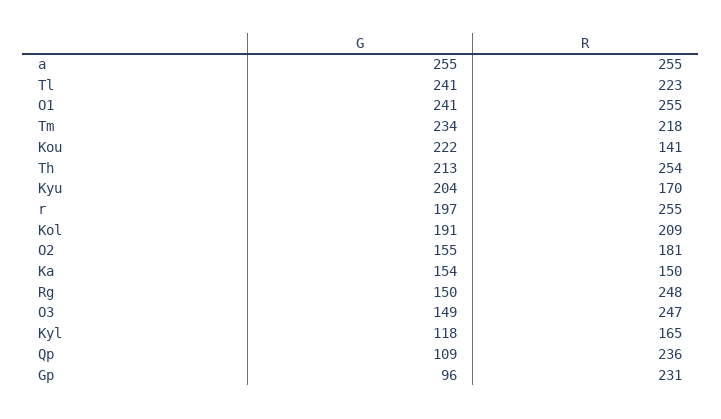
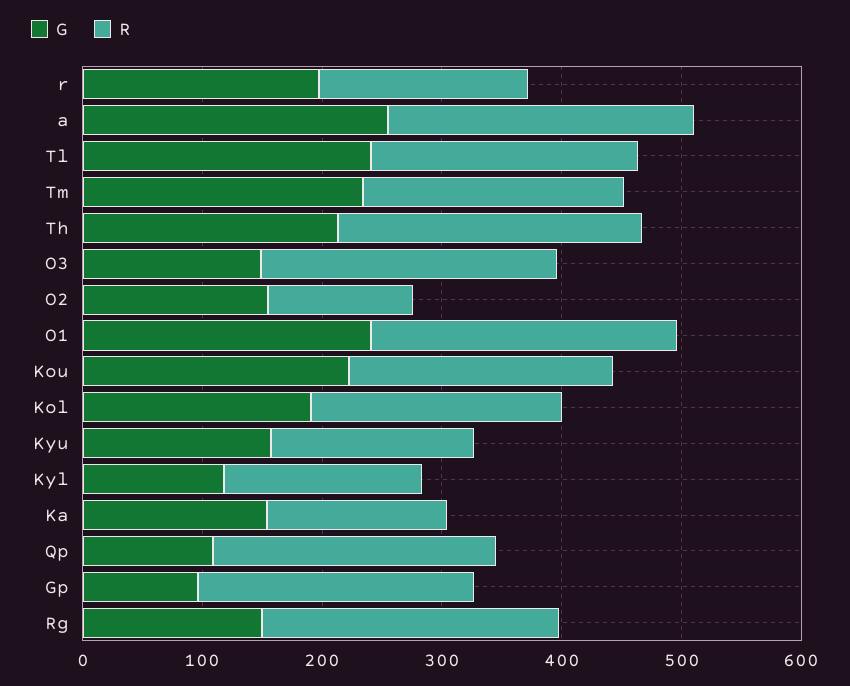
  {
    "G": {
      "a": 255,
      "Tl": 241,
      "O1": 241,
      "Tm": 234,
      "Kou": 222,
      "Th": 213,
-     "Kyu": 204,
+     "Kyu": 160,
      "r": 197,
      "Kol": 191,
      "O2": 155,
      "Ka": 154,
      "Rg": 150,
      "O3": 149,
      "Kyl": 118,
      "Qp": 109,
      "Gp": 96
    },
    "R": {
      "a": 255,
      "Tl": 223,
      "O1": 255,
      "Tm": 218,
-     "Kou": 141,
+     "Kou": 220,
      "Th": 254,
      "Kyu": 170,
-     "r": 255,
+     "r": 180,
      "Kol": 209,
-     "O2": 181,
+     "O2": 120,
      "Ka": 150,
      "Rg": 248,
      "O3": 247,
      "Kyl": 165,
      "Qp": 236,
      "Gp": 231
    }
  }

